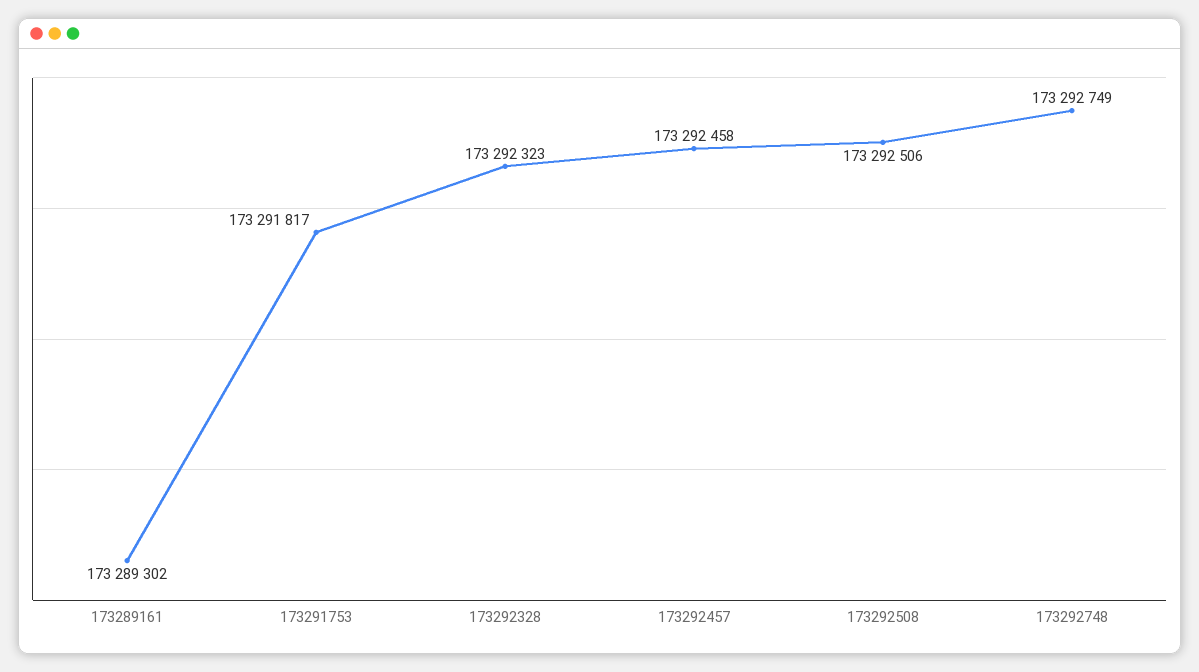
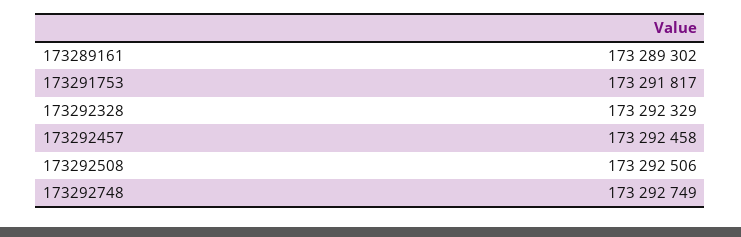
  {
    "173289161": 173289302,
    "173291753": 173291817,
-   "173292328": 173292323,
+   "173292328": 173292329,
    "173292457": 173292458,
    "173292508": 173292506,
    "173292748": 173292749
  }

